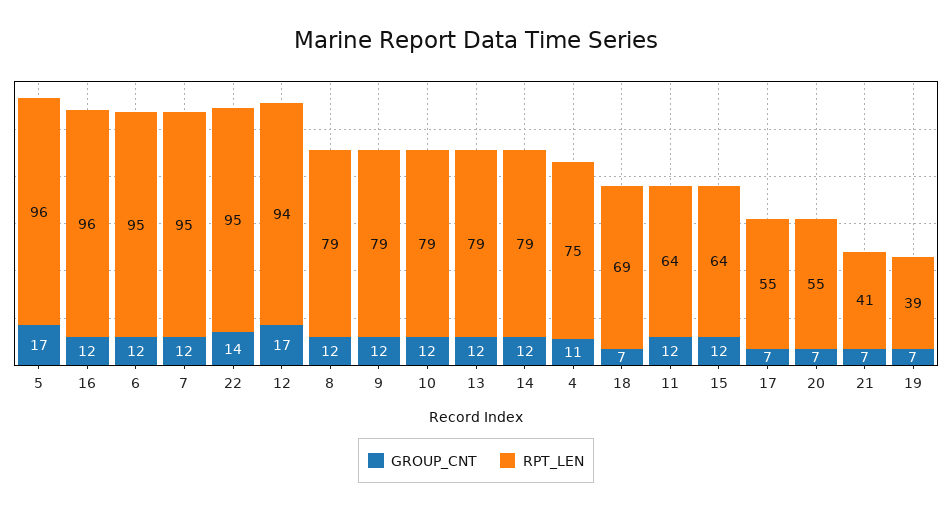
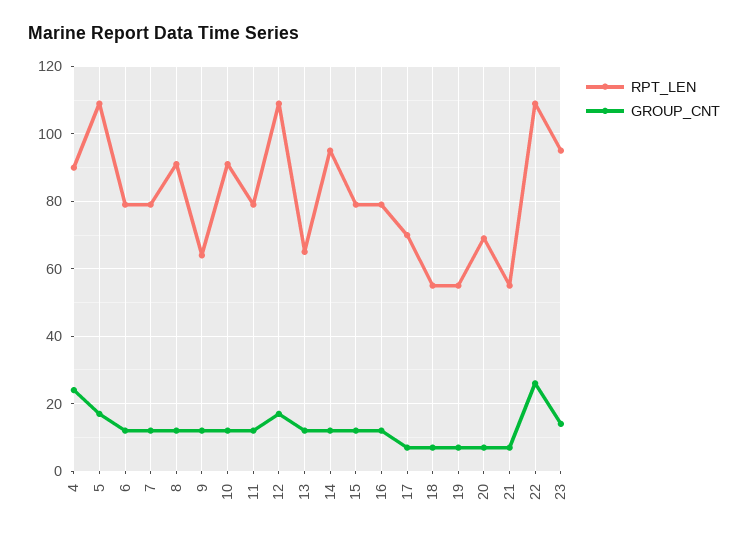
  {
    "GROUP_CNT": {
      "5": 17,
      "16": 12,
      "6": 12,
      "7": 12,
-     "22": 14,
+     "22": 25,
      "12": 17,
      "8": 12,
      "9": 12,
      "10": 12,
      "13": 12,
      "14": 12,
-     "4": 11,
+     "4": 25,
      "18": 7,
      "11": 12,
      "15": 12,
      "17": 7,
      "20": 7,
      "21": 7,
-     "19": 7
+     "19": 7,
+     "23": 15
    },
    "RPT_LEN": {
-     "5": 96,
+     "5": 110,
-     "16": 96,
+     "16": 80,
-     "6": 95,
+     "6": 80,
-     "7": 95,
+     "7": 80,
-     "22": 95,
+     "22": 110,
-     "12": 94,
+     "12": 110,
-     "8": 79,
+     "8": 90,
-     "9": 79,
+     "9": 65,
-     "10": 79,
+     "10": 90,
-     "13": 79,
+     "13": 65,
-     "14": 79,
+     "14": 95,
-     "4": 75,
+     "4": 90,
-     "18": 69,
+     "18": 55,
-     "11": 64,
+     "11": 80,
-     "15": 64,
+     "15": 80,
-     "17": 55,
+     "17": 70,
-     "20": 55,
+     "20": 70,
-     "21": 41,
+     "21": 55,
-     "19": 39
+     "19": 55,
+     "23": 95
    }
  }

